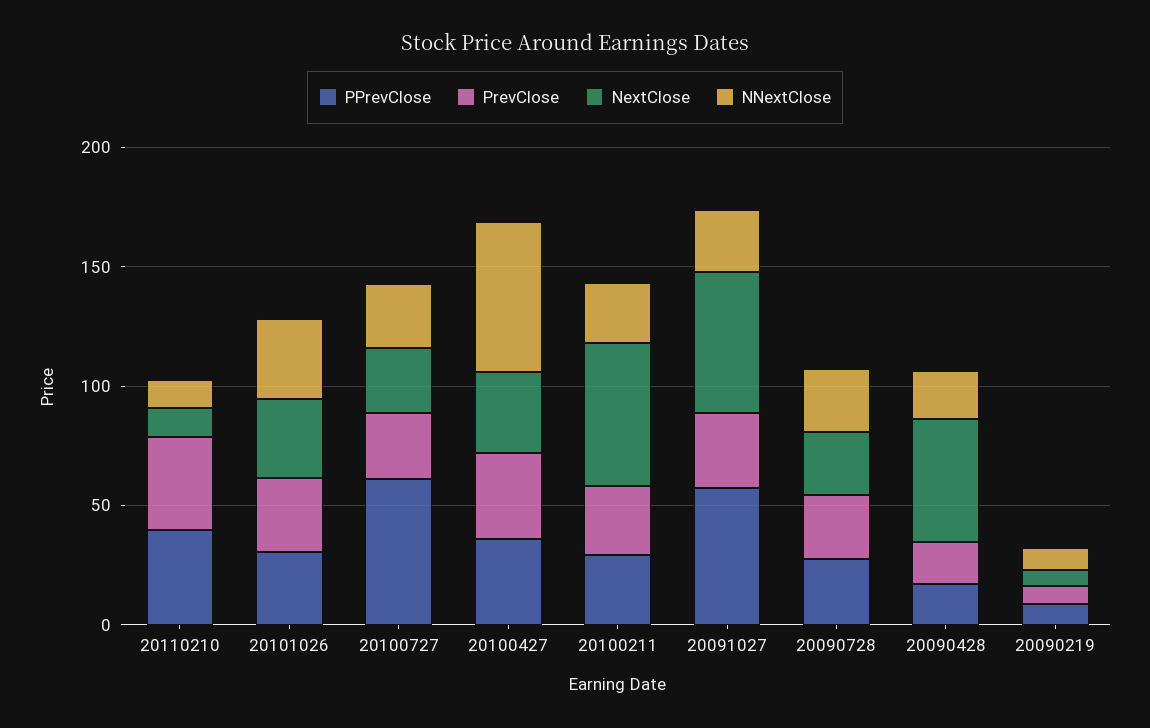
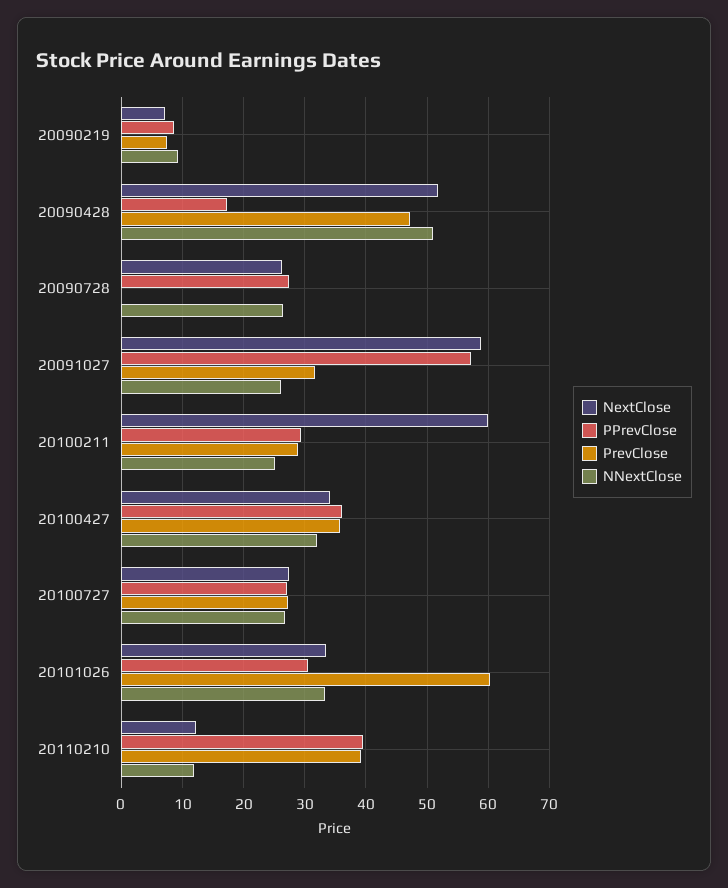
  {
    "PPrevClose": {
      "20110210": 40,
      "20101026": 31,
-     "20100727": 60,
+     "20100727": 27,
      "20100427": 36,
      "20100211": 29,
      "20091027": 57,
      "20090728": 27,
      "20090428": 17,
      "20090219": 9
    },
    "PrevClose": {
      "20110210": 39,
-     "20101026": 30,
+     "20101026": 60,
      "20100727": 27,
      "20100427": 36,
      "20100211": 29,
      "20091027": 32,
-     "20090728": 30,
+     "20090728": 0,
-     "20090428": 20,
+     "20090428": 47,
      "20090219": 8
    },
    "NextClose": {
      "20110210": 12,
      "20101026": 33,
      "20100727": 27,
      "20100427": 34,
      "20100211": 60,
      "20091027": 59,
      "20090728": 26,
      "20090428": 52,
      "20090219": 7
    },
    "NNextClose": {
      "20110210": 12,
      "20101026": 33,
      "20100727": 27,
-     "20100427": 60,
+     "20100427": 32,
      "20100211": 25,
      "20091027": 26,
      "20090728": 26,
-     "20090428": 20,
+     "20090428": 51,
      "20090219": 9
    }
  }

